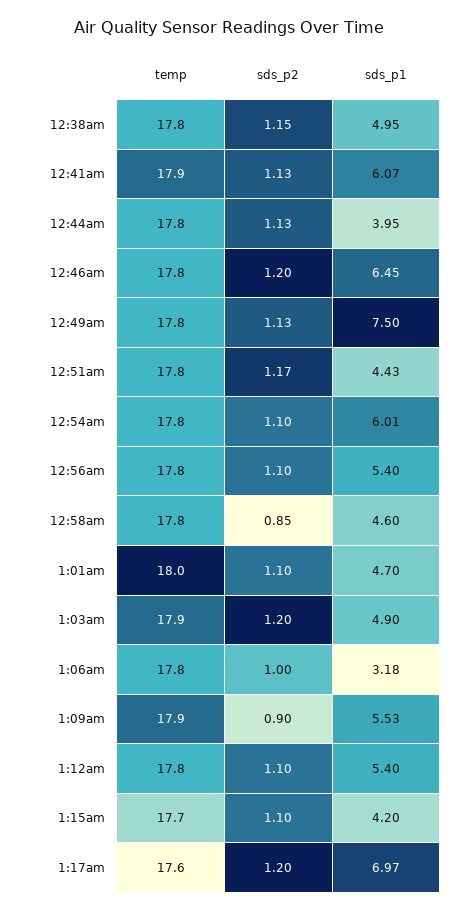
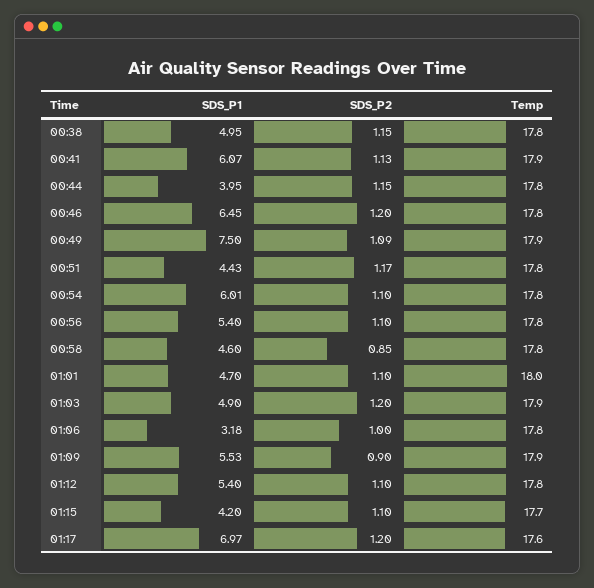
  {
    "temp": {
      "12:38am": 17.8,
      "12:41am": 17.9,
      "12:44am": 17.8,
      "12:46am": 17.8,
-     "12:49am": 17.8,
+     "12:49am": 17.9,
      "12:51am": 17.8,
      "12:54am": 17.8,
      "12:56am": 17.8,
      "12:58am": 17.8,
      "1:01am": 18,
      "1:03am": 17.9,
      "1:06am": 17.8,
      "1:09am": 17.9,
      "1:12am": 17.8,
      "1:15am": 17.7,
      "1:17am": 17.6
    },
    "sds_p2": {
      "12:38am": 1.15,
      "12:41am": 1.13,
-     "12:44am": 1.13,
+     "12:44am": 1.15,
      "12:46am": 1.2,
-     "12:49am": 1.13,
+     "12:49am": 1.09,
      "12:51am": 1.17,
      "12:54am": 1.1,
      "12:56am": 1.1,
      "12:58am": 0.85,
      "1:01am": 1.1,
      "1:03am": 1.2,
      "1:06am": 1,
      "1:09am": 0.9,
      "1:12am": 1.1,
      "1:15am": 1.1,
      "1:17am": 1.2
    },
    "sds_p1": {
      "12:38am": 4.95,
      "12:41am": 6.07,
      "12:44am": 3.95,
      "12:46am": 6.45,
      "12:49am": 7.5,
      "12:51am": 4.43,
      "12:54am": 6.01,
      "12:56am": 5.4,
      "12:58am": 4.6,
      "1:01am": 4.7,
      "1:03am": 4.9,
      "1:06am": 3.18,
      "1:09am": 5.53,
      "1:12am": 5.4,
      "1:15am": 4.2,
      "1:17am": 6.97
    }
  }

